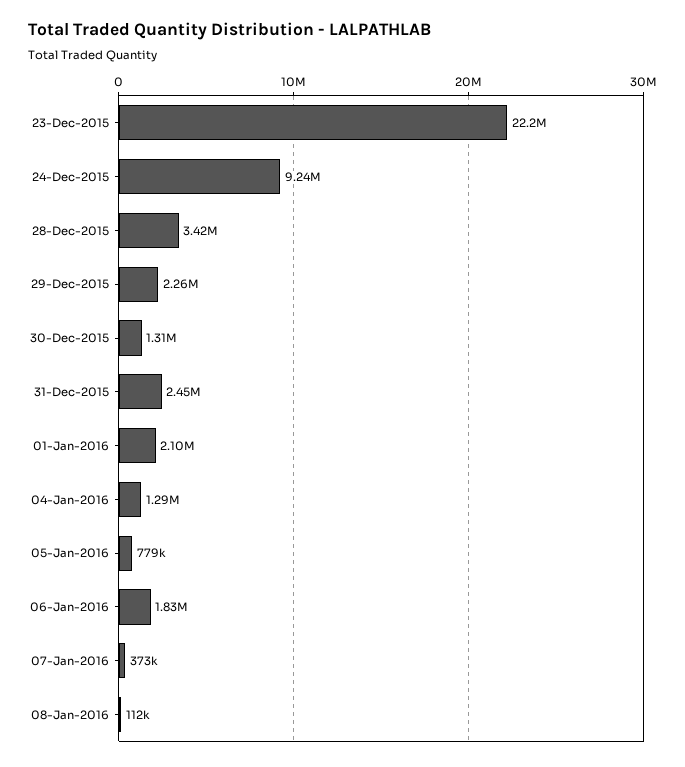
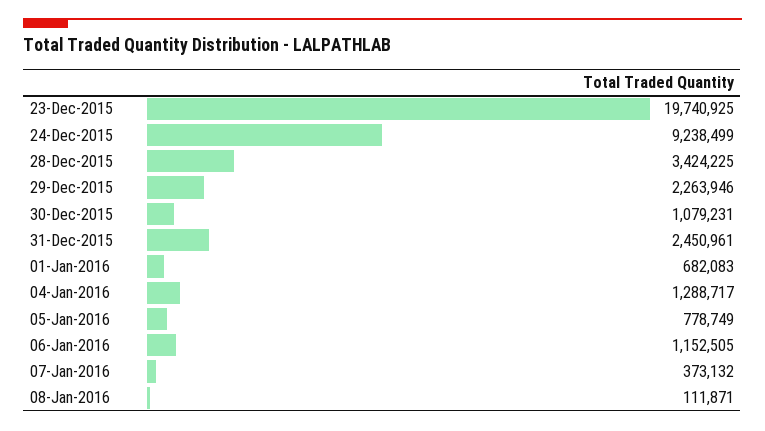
  {
-   "23-Dec-2015": 22200000,
+   "23-Dec-2015": 19740925,
    "24-Dec-2015": 9238499,
    "28-Dec-2015": 3424225,
    "29-Dec-2015": 2263946,
-   "30-Dec-2015": 1310000,
+   "30-Dec-2015": 1079231,
    "31-Dec-2015": 2450961,
-   "01-Jan-2016": 2100000,
+   "01-Jan-2016": 682083,
    "04-Jan-2016": 1288717,
    "05-Jan-2016": 778749,
-   "06-Jan-2016": 1830000,
+   "06-Jan-2016": 1152505,
    "07-Jan-2016": 373132,
    "08-Jan-2016": 111871
  }

